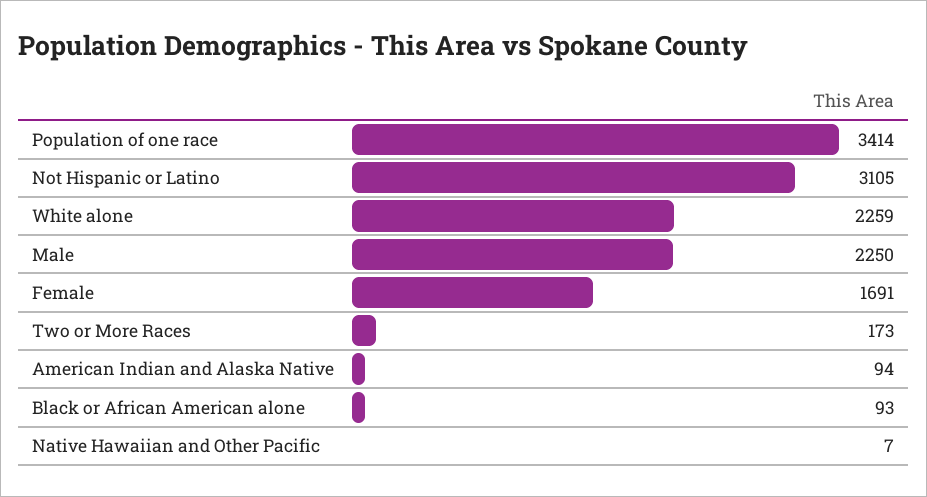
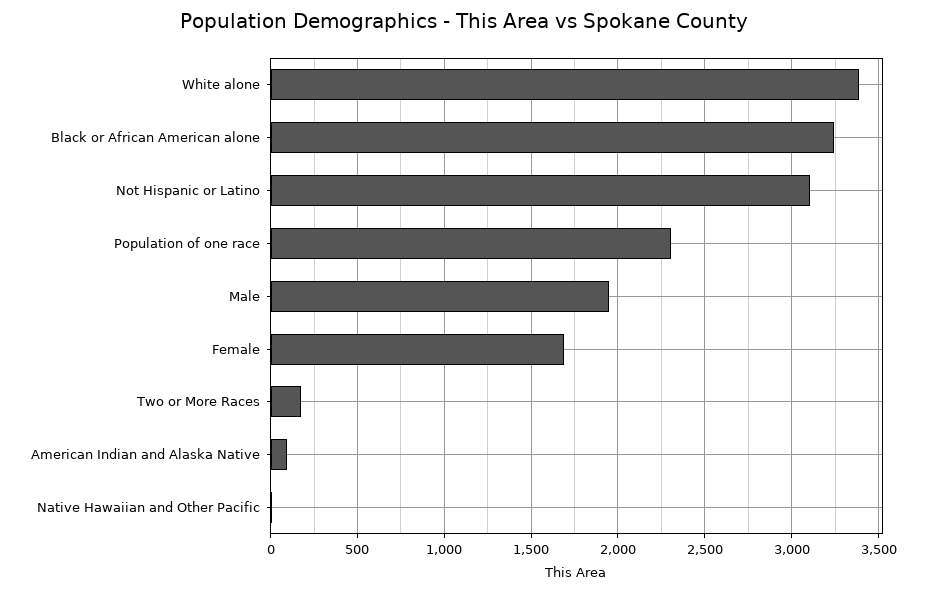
  {
-   "Population of one race": 3414,
+   "Population of one race": 2300,
    "Not Hispanic or Latino": 3105,
-   "White alone": 2259,
+   "White alone": 3400,
-   "Male": 2250,
+   "Male": 1950,
    "Female": 1691,
    "Two or More Races": 173,
    "American Indian and Alaska Native": 94,
-   "Black or African American alone": 93,
+   "Black or African American alone": 3250,
    "Native Hawaiian and Other Pacific": 7
  }

